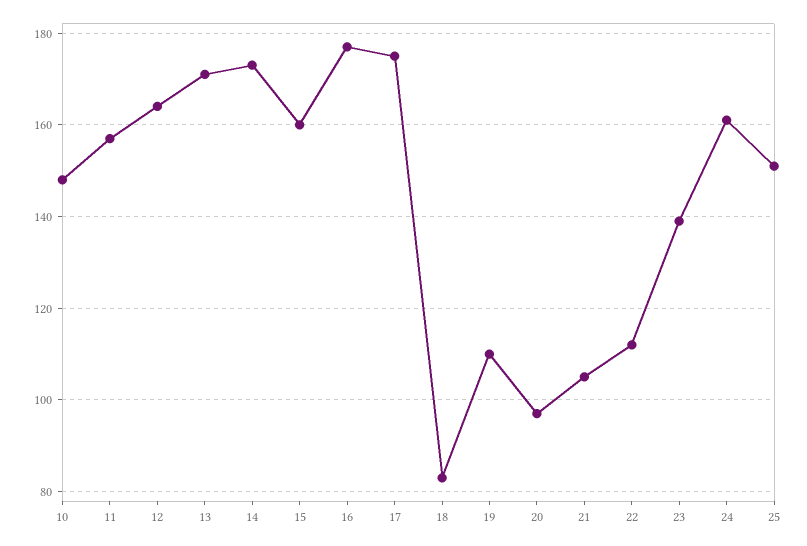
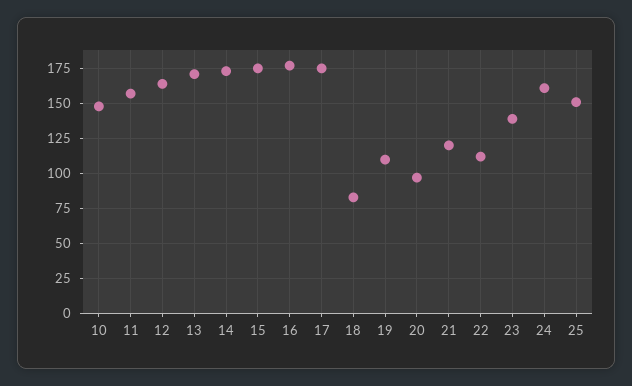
  {
    "10": 150,
    "11": 155,
    "12": 165,
    "13": 170,
    "14": 175,
-   "15": 160,
+   "15": 175,
    "16": 175,
    "17": 175,
    "18": 85,
    "19": 110,
    "20": 95,
-   "21": 105,
+   "21": 120,
    "22": 110,
    "23": 140,
    "24": 160,
    "25": 150
  }

